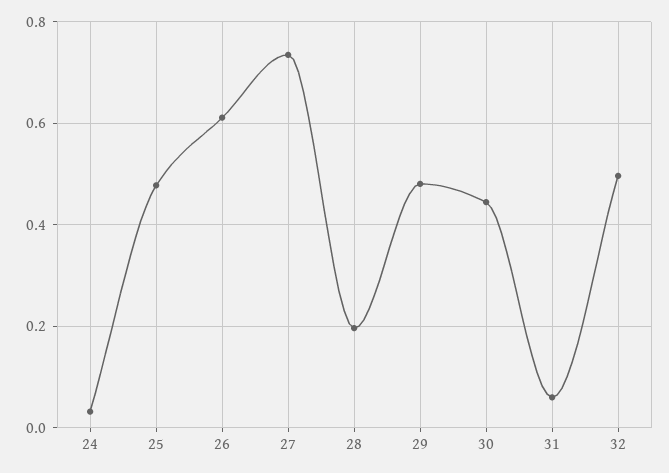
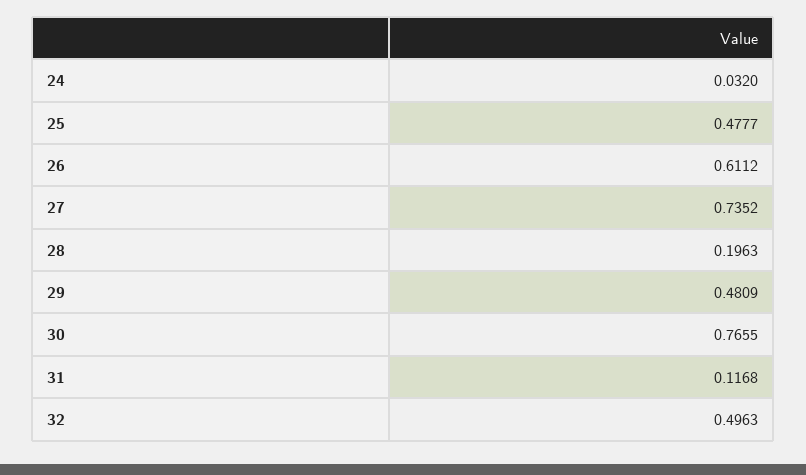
  {
    "24": 0.032,
    "25": 0.4777,
    "26": 0.6112,
    "27": 0.7352,
    "28": 0.1963,
    "29": 0.4809,
-   "30": 0.44,
+   "30": 0.7655,
-   "31": 0.06,
+   "31": 0.1168,
    "32": 0.4963
  }

